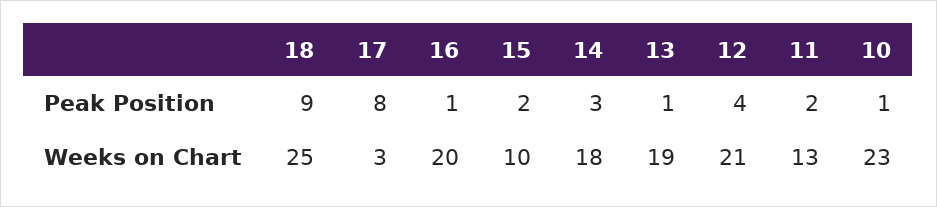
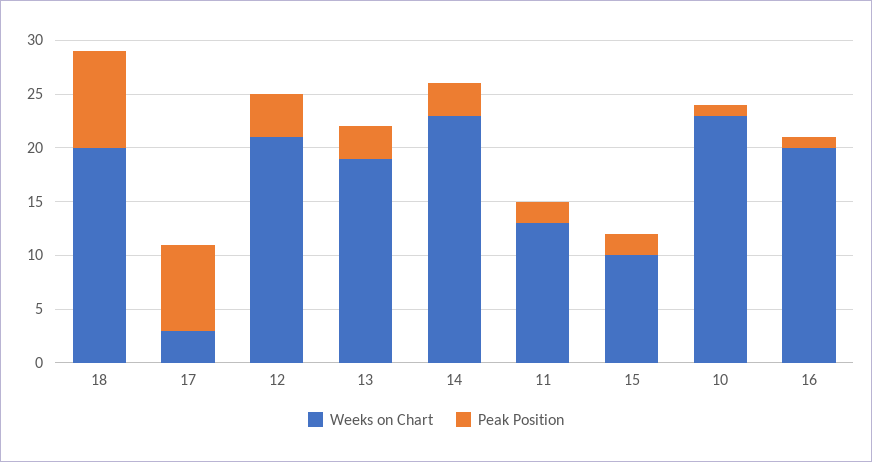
  {
    "Peak Position": {
      "18": 9,
      "17": 8,
      "16": 1,
      "15": 2,
      "14": 3,
-     "13": 1,
+     "13": 3,
      "12": 4,
      "11": 2,
      "10": 1
    },
    "Weeks on Chart": {
-     "18": 25,
+     "18": 20,
      "17": 3,
      "16": 20,
      "15": 10,
-     "14": 18,
+     "14": 23,
      "13": 19,
      "12": 21,
      "11": 13,
      "10": 23
    }
  }

